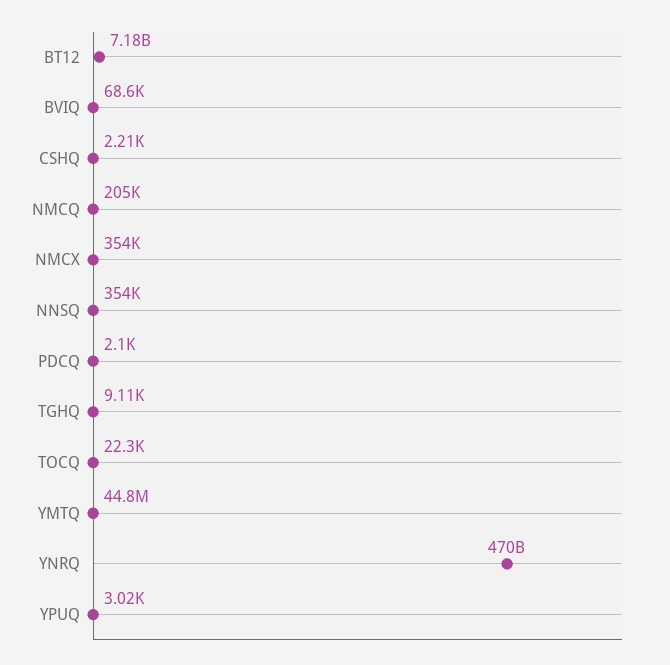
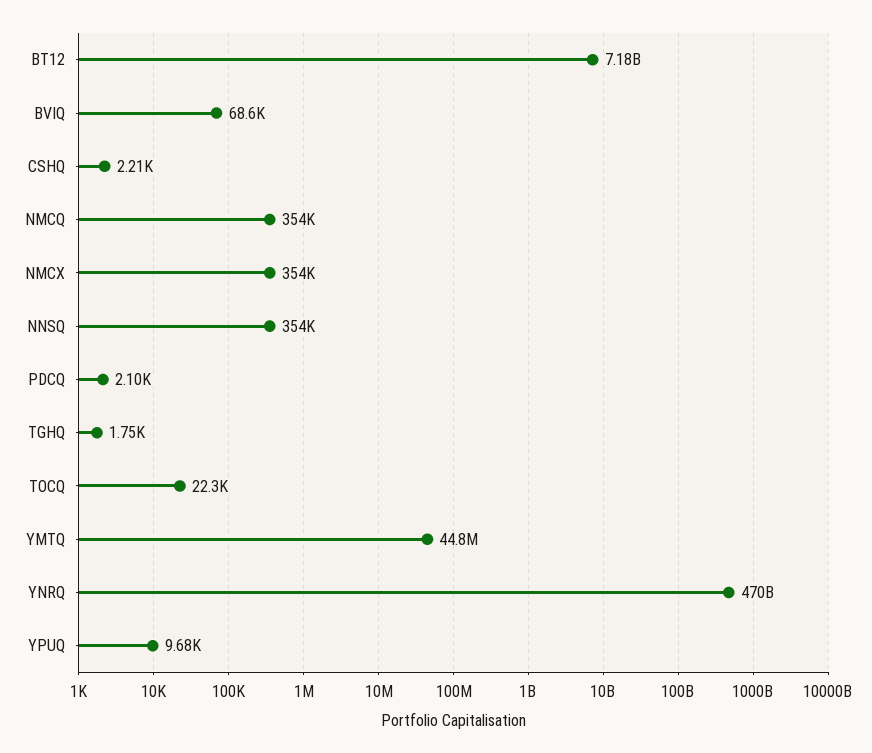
  {
    "BT12": 7180000000,
    "BVIQ": 68600,
    "CSHQ": 2210,
-   "NMCQ": 205000,
+   "NMCQ": 354000,
    "NMCX": 354000,
    "NNSQ": 354000,
    "PDCQ": 2100,
-   "TGHQ": 9110,
+   "TGHQ": 1750,
    "TOCQ": 22300,
    "YMTQ": 44800000,
    "YNRQ": 470000000000,
-   "YPUQ": 3020
+   "YPUQ": 9680
  }

